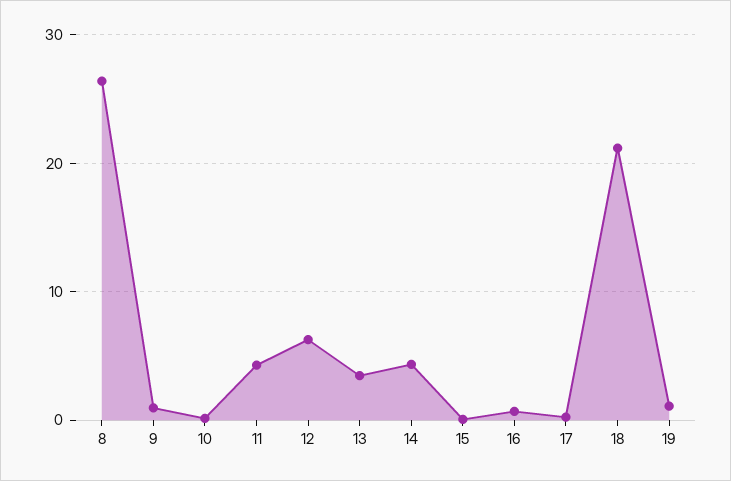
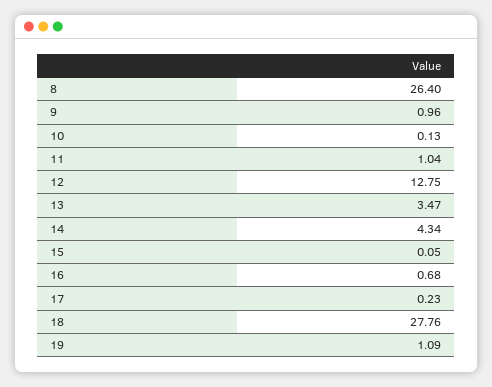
  {
    "8": 26.4,
    "9": 0.96,
    "10": 0.13,
-   "11": 4,
+   "11": 1.04,
-   "12": 6,
+   "12": 12.75,
    "13": 3.47,
    "14": 4.34,
    "15": 0.05,
    "16": 0.68,
    "17": 0.23,
-   "18": 21,
+   "18": 27.76,
    "19": 1.09
  }

